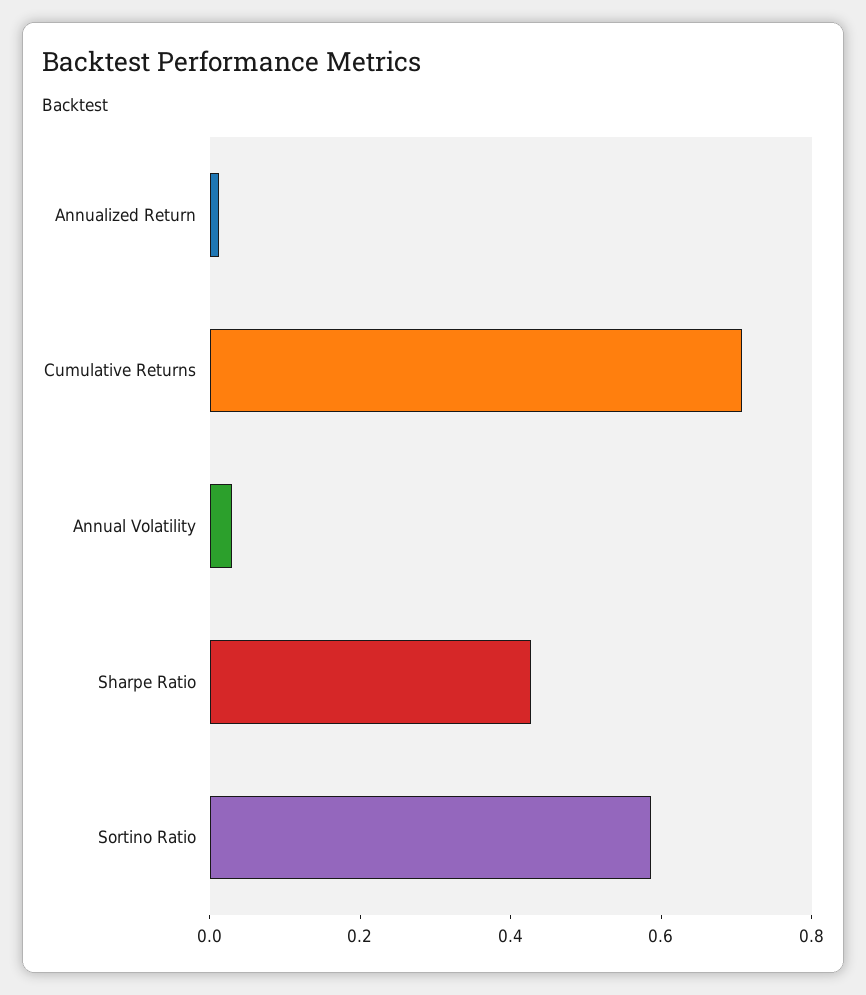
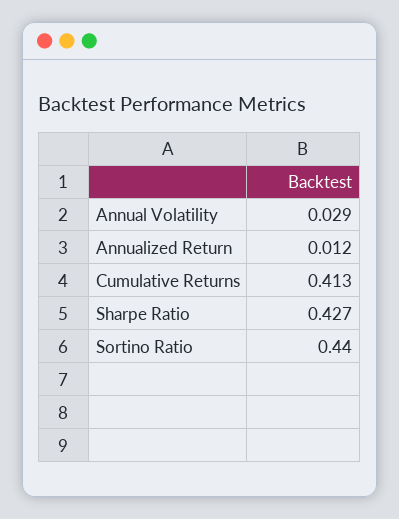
  {
    "Annualized Return": 0.012,
-   "Cumulative Returns": 0.7,
+   "Cumulative Returns": 0.413,
    "Annual Volatility": 0.029,
    "Sharpe Ratio": 0.427,
-   "Sortino Ratio": 0.6
+   "Sortino Ratio": 0.44
  }

